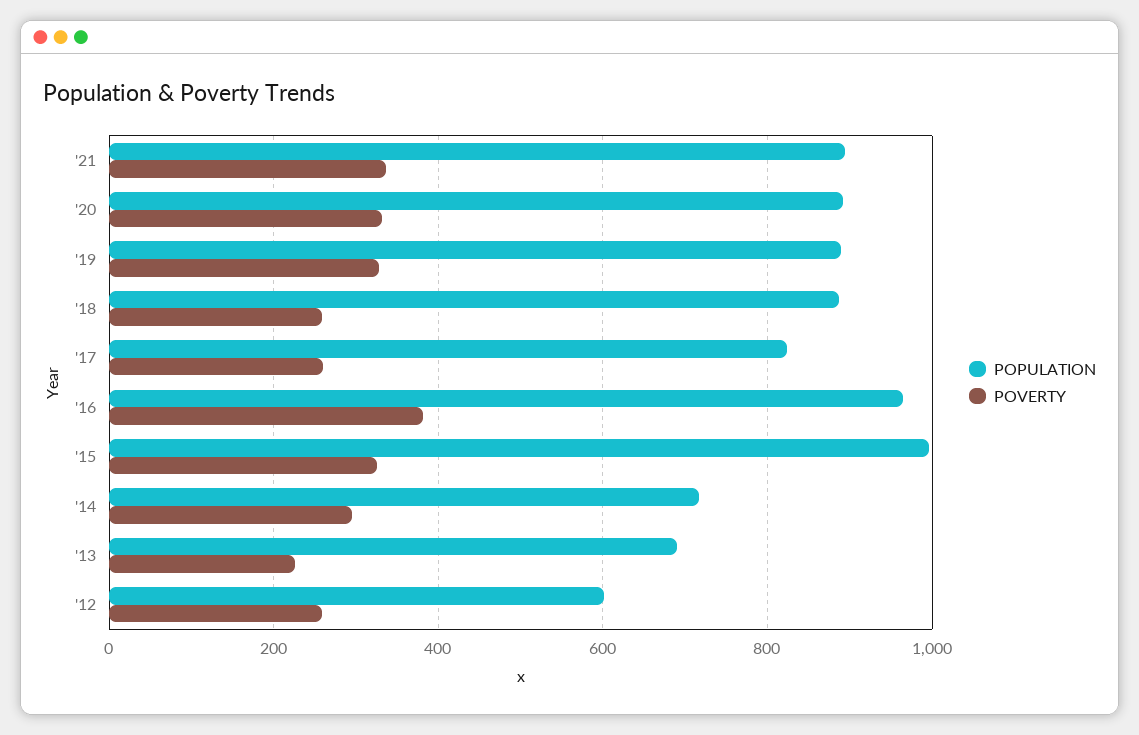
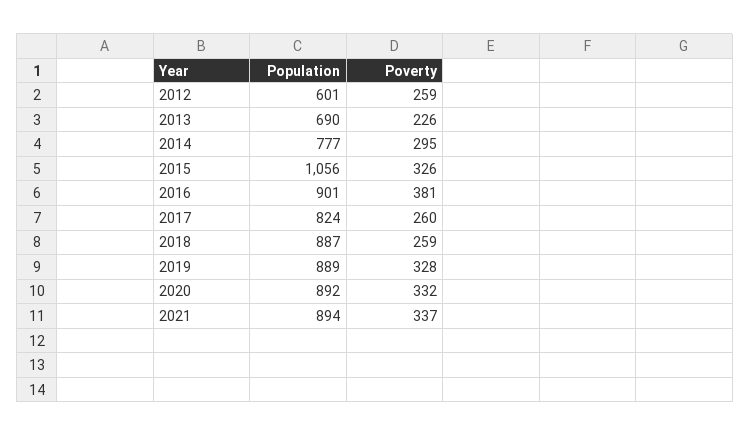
  {
    "POPULATION": {
      "'21": 894,
      "'20": 892,
      "'19": 889,
      "'18": 887,
      "'17": 824,
-     "'16": 960,
+     "'16": 901,
-     "'15": 1000,
+     "'15": 1056,
-     "'14": 720,
+     "'14": 777,
      "'13": 690,
      "'12": 601
    },
    "POVERTY": {
      "'21": 337,
      "'20": 332,
      "'19": 328,
      "'18": 259,
      "'17": 260,
      "'16": 381,
      "'15": 326,
      "'14": 295,
      "'13": 226,
      "'12": 259
    }
  }

